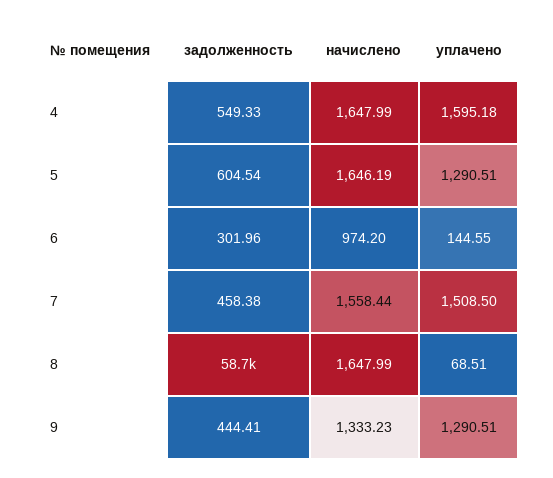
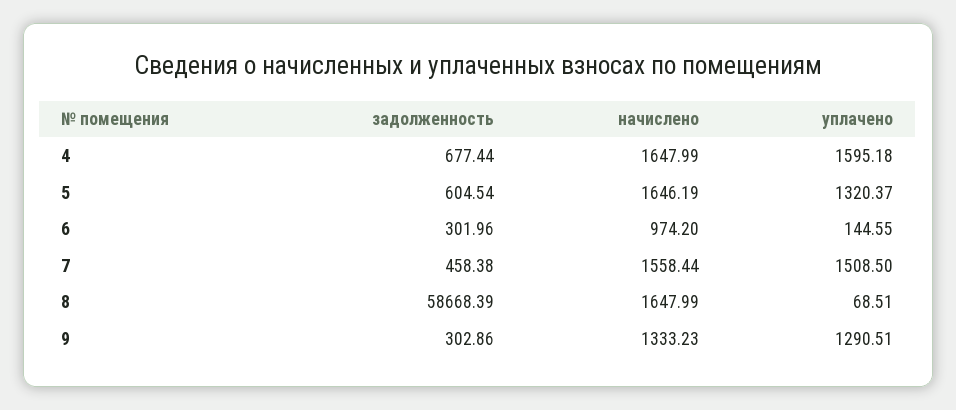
  {
    "задолженность": {
-     "4": 549.33,
+     "4": 677.44,
      "5": 604.54,
      "6": 301.96,
      "7": 458.38,
      "8": 58668.39,
-     "9": 444.41
+     "9": 302.86
    },
    "начислено": {
      "4": 1647.99,
      "5": 1646.19,
      "6": 974.2,
      "7": 1558.44,
      "8": 1647.99,
      "9": 1333.23
    },
    "уплачено": {
      "4": 1595.18,
-     "5": 1290.51,
+     "5": 1320.37,
      "6": 144.55,
      "7": 1508.5,
      "8": 68.51,
      "9": 1290.51
    }
  }

